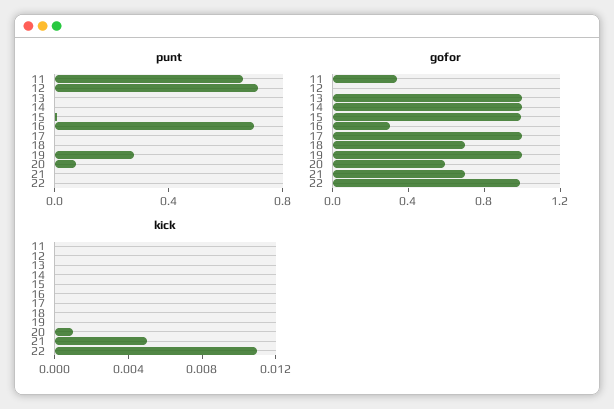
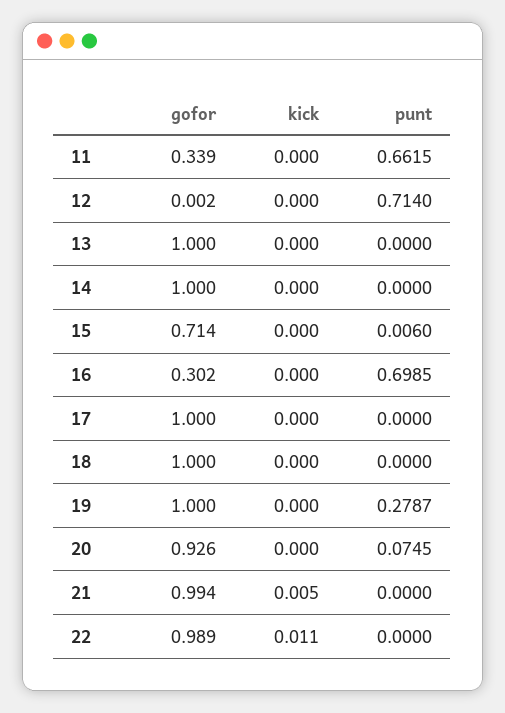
  {
    "punt": {
      "11": 0.6615,
      "12": 0.714,
      "13": 0,
      "14": 0,
      "15": 0.006,
      "16": 0.6985,
      "17": 0,
      "18": 0,
      "19": 0.2787,
      "20": 0.0745,
      "21": 0,
      "22": 0
    },
    "gofor": {
      "11": 0.339,
      "12": 0.002,
      "13": 1,
      "14": 1,
-     "15": 1,
+     "15": 0.714,
      "16": 0.302,
      "17": 1,
-     "18": 0.7,
+     "18": 1,
      "19": 1,
-     "20": 0.6,
+     "20": 0.926,
-     "21": 0.7,
+     "21": 0.994,
      "22": 0.989
    },
    "kick": {
      "11": 0,
      "12": 0,
      "13": 0,
      "14": 0,
      "15": 0,
      "16": 0,
      "17": 0,
      "18": 0,
      "19": 0,
-     "20": 0.001,
+     "20": 0,
      "21": 0.005,
      "22": 0.011
    }
  }

